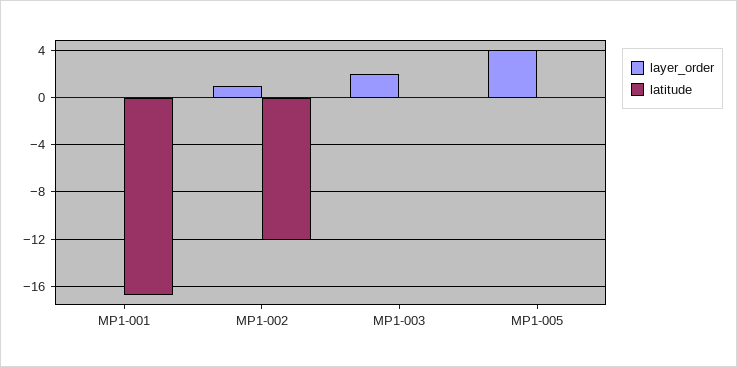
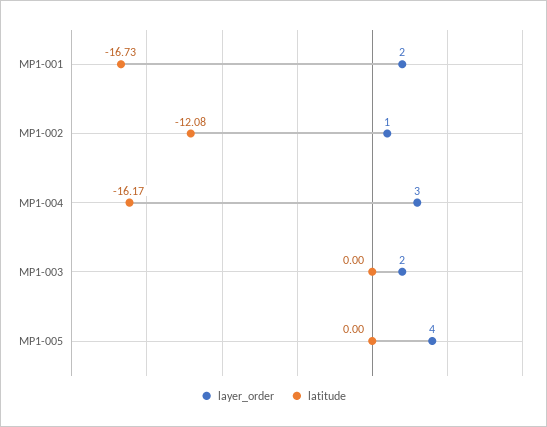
  {
    "layer_order": {
-     "MP1-001": 0,
+     "MP1-001": 2,
      "MP1-002": 1,
      "MP1-003": 2,
-     "MP1-005": 4
+     "MP1-005": 4,
+     "MP1-004": 3
    },
    "latitude": {
      "MP1-001": -16.73,
      "MP1-002": -12.08,
      "MP1-003": 0,
-     "MP1-005": 0
+     "MP1-005": 0,
+     "MP1-004": -16.17
    }
  }

